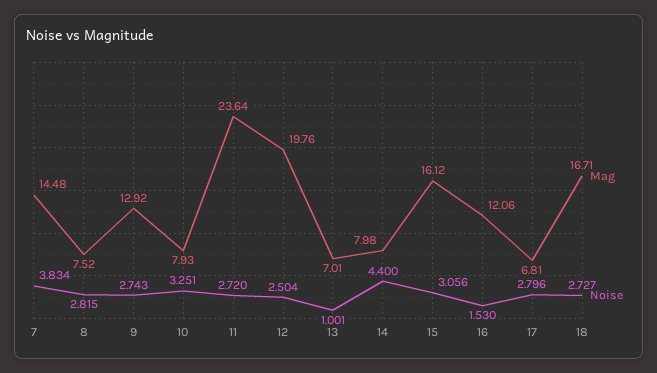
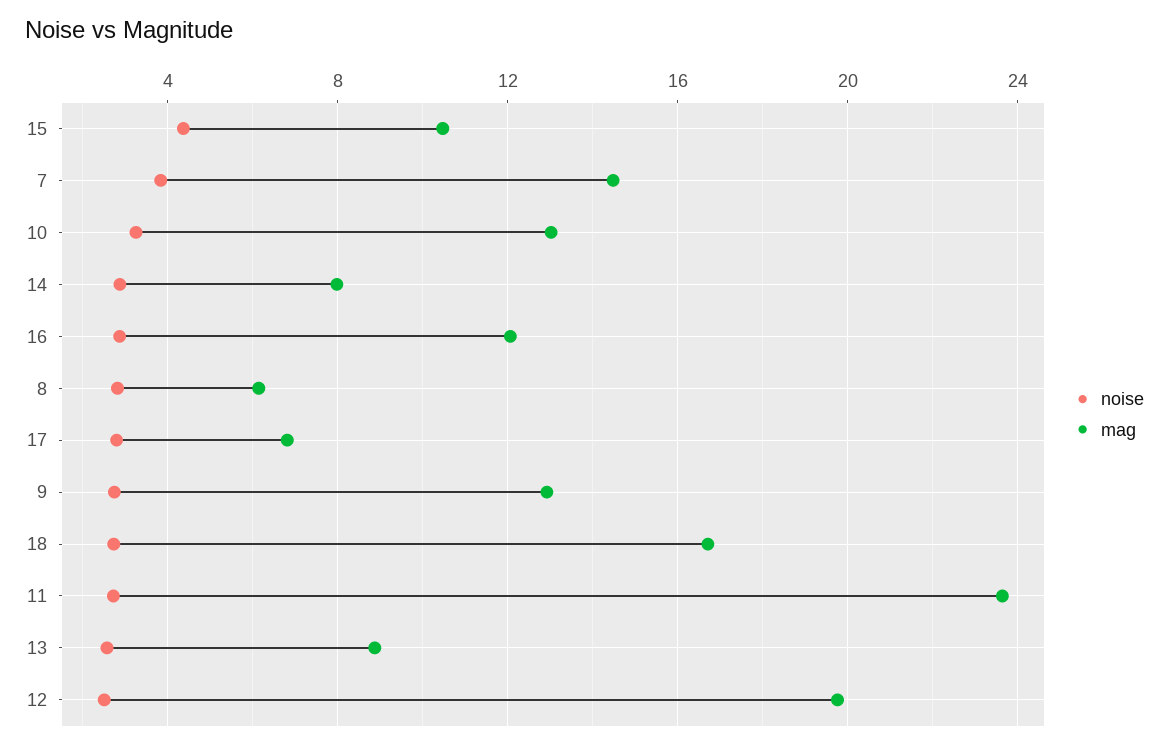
  {
    "Mag": {
      "7": 14.48,
-     "8": 7.52,
+     "8": 6,
      "9": 12.92,
-     "10": 7.93,
+     "10": 13,
      "11": 23.64,
      "12": 19.76,
-     "13": 7.01,
+     "13": 9,
      "14": 7.98,
-     "15": 16.12,
+     "15": 10.5,
      "16": 12.06,
      "17": 6.81,
      "18": 16.71
    },
    "Noise": {
      "7": 3.834,
      "8": 2.815,
      "9": 2.743,
      "10": 3.251,
      "11": 2.72,
      "12": 2.504,
-     "13": 1.001,
+     "13": 2.5,
-     "14": 4.4,
+     "14": 3,
-     "15": 3.056,
+     "15": 4.5,
-     "16": 1.53,
+     "16": 3,
      "17": 2.796,
      "18": 2.727
    }
  }

